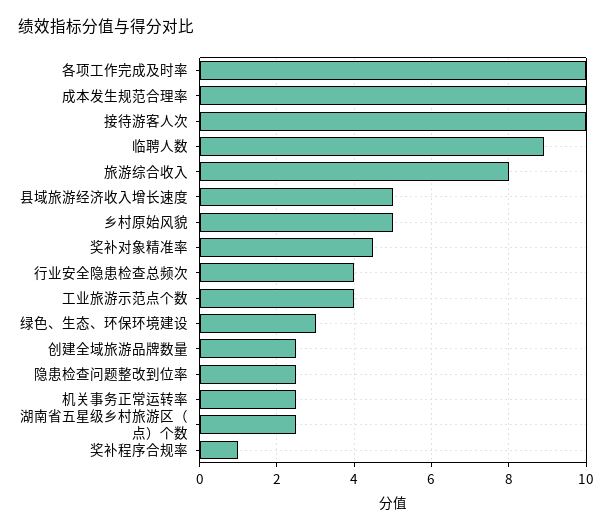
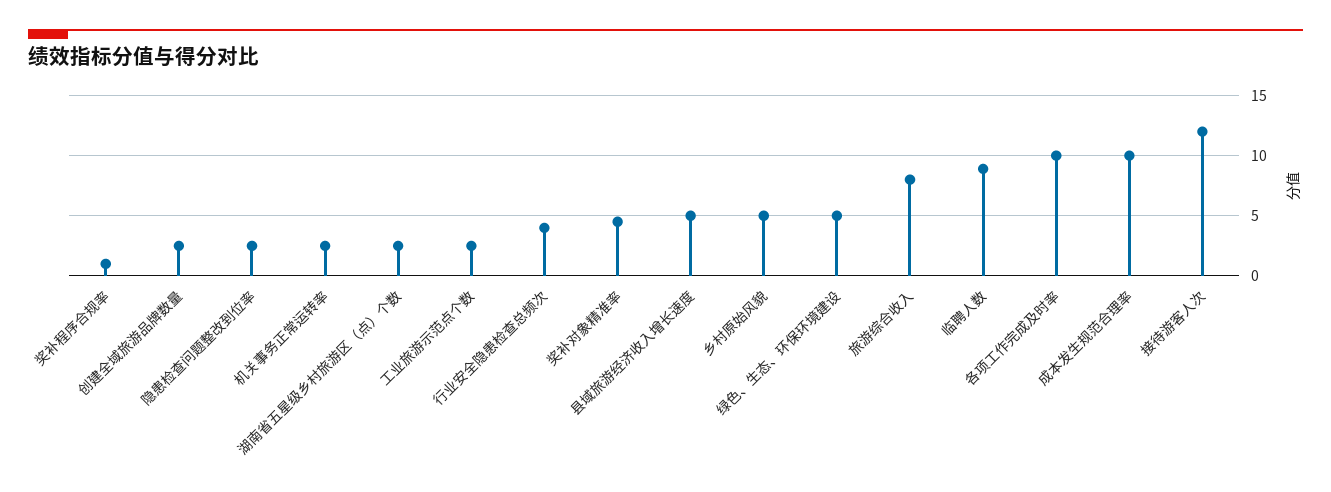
  {
    "各项工作完成及时率": 10,
    "成本发生规范合理率": 10,
-   "接待游客人次": 10,
+   "接待游客人次": 12,
    "临聘人数": 9,
    "旅游综合收入": 8,
    "县域旅游经济收入增长速度": 5,
    "乡村原始风貌": 5,
    "奖补对象精准率": 4.5,
    "行业安全隐患检查总频次": 4,
-   "工业旅游示范点个数": 4,
+   "工业旅游示范点个数": 2.5,
-   "绿色、生态、环保环境建设": 3,
+   "绿色、生态、环保环境建设": 5,
    "创建全域旅游品牌数量": 2.5,
    "隐患检查问题整改到位率": 2.5,
    "机关事务正常运转率": 2.5,
    "湖南省五星级乡村旅游区（点）个数": 2.5,
    "奖补程序合规率": 1
  }

